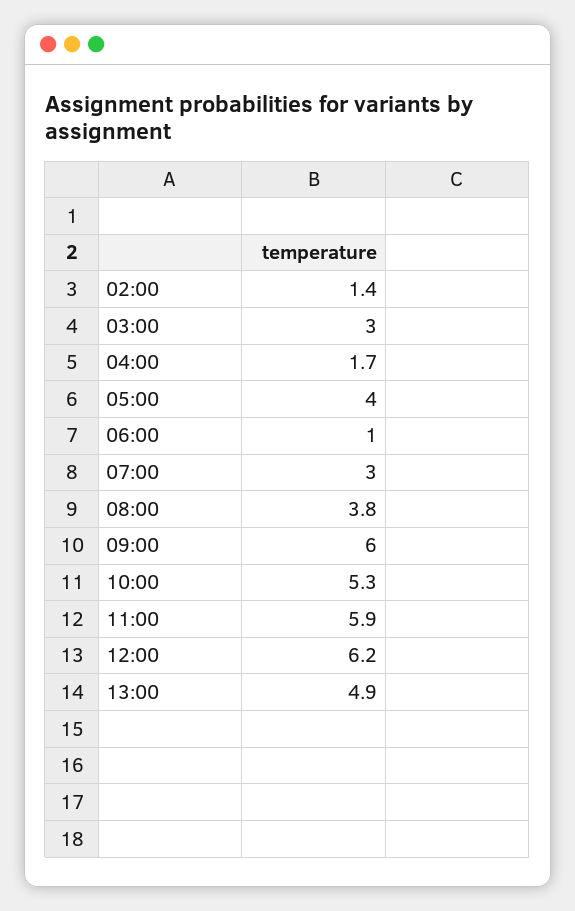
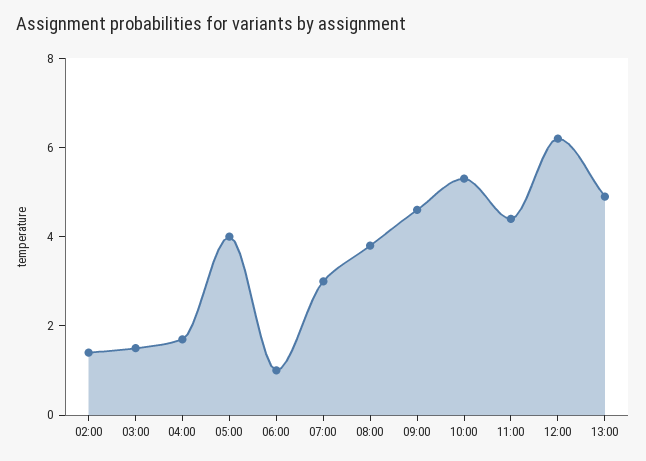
  {
    "02:00": 1.4,
-   "03:00": 3,
+   "03:00": 1.5,
    "04:00": 1.7,
    "05:00": 4,
    "06:00": 1,
    "07:00": 3,
    "08:00": 3.8,
-   "09:00": 6,
+   "09:00": 4.5,
    "10:00": 5.3,
-   "11:00": 5.9,
+   "11:00": 4.5,
    "12:00": 6.2,
    "13:00": 4.9
  }

